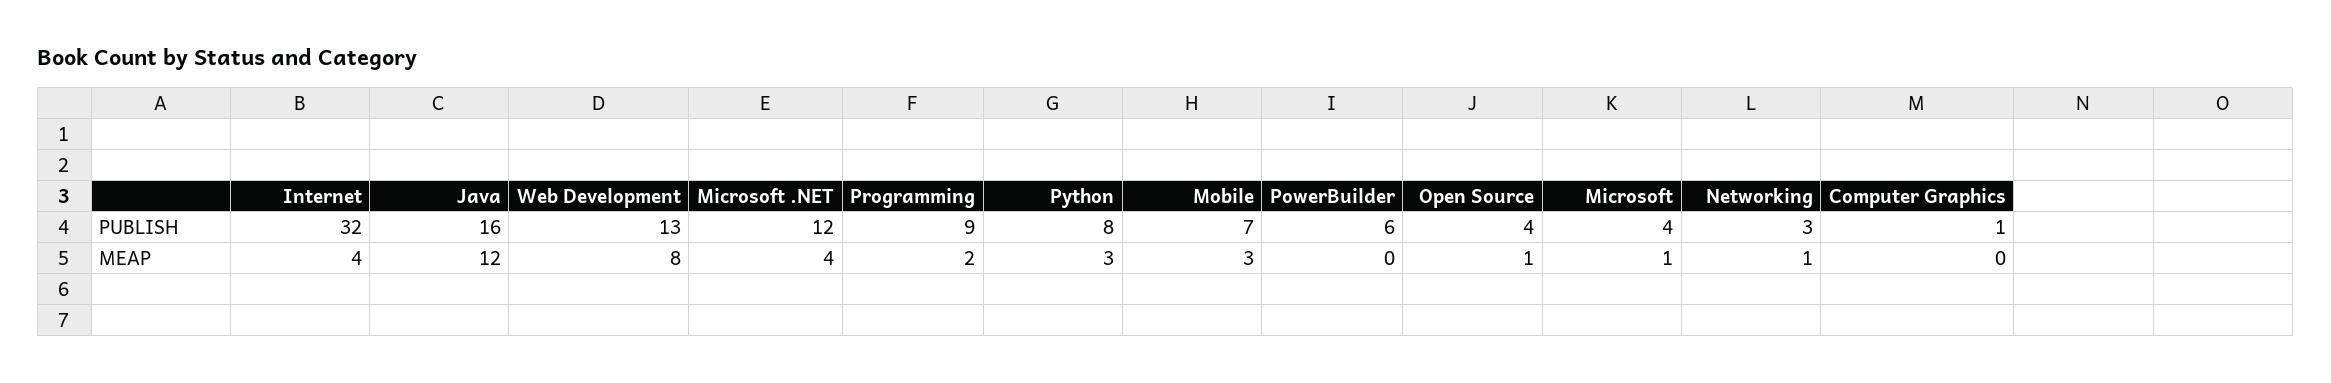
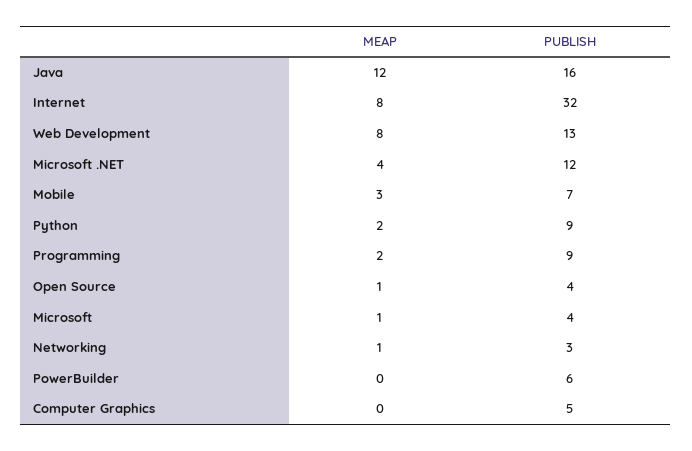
  {
    "Internet": {
      "PUBLISH": 32,
-     "MEAP": 4
+     "MEAP": 8
    },
    "Java": {
      "PUBLISH": 16,
      "MEAP": 12
    },
    "Web Development": {
      "PUBLISH": 13,
      "MEAP": 8
    },
    "Microsoft .NET": {
      "PUBLISH": 12,
      "MEAP": 4
    },
    "Programming": {
      "PUBLISH": 9,
      "MEAP": 2
    },
    "Python": {
-     "PUBLISH": 8,
+     "PUBLISH": 9,
-     "MEAP": 3
+     "MEAP": 2
    },
    "Mobile": {
      "PUBLISH": 7,
      "MEAP": 3
    },
    "PowerBuilder": {
      "PUBLISH": 6,
      "MEAP": 0
    },
    "Open Source": {
      "PUBLISH": 4,
      "MEAP": 1
    },
    "Microsoft": {
      "PUBLISH": 4,
      "MEAP": 1
    },
    "Networking": {
      "PUBLISH": 3,
      "MEAP": 1
    },
    "Computer Graphics": {
-     "PUBLISH": 1,
+     "PUBLISH": 5,
      "MEAP": 0
    }
  }

